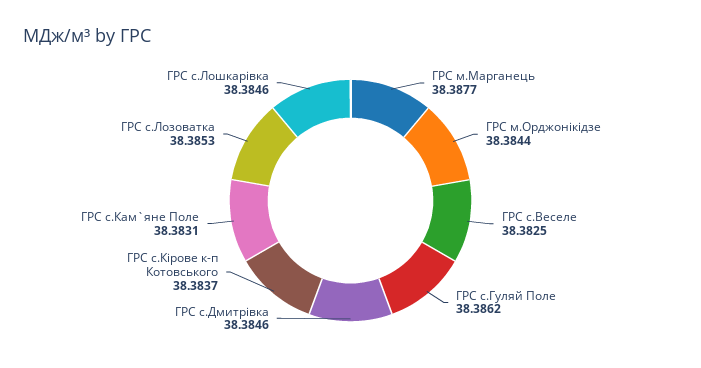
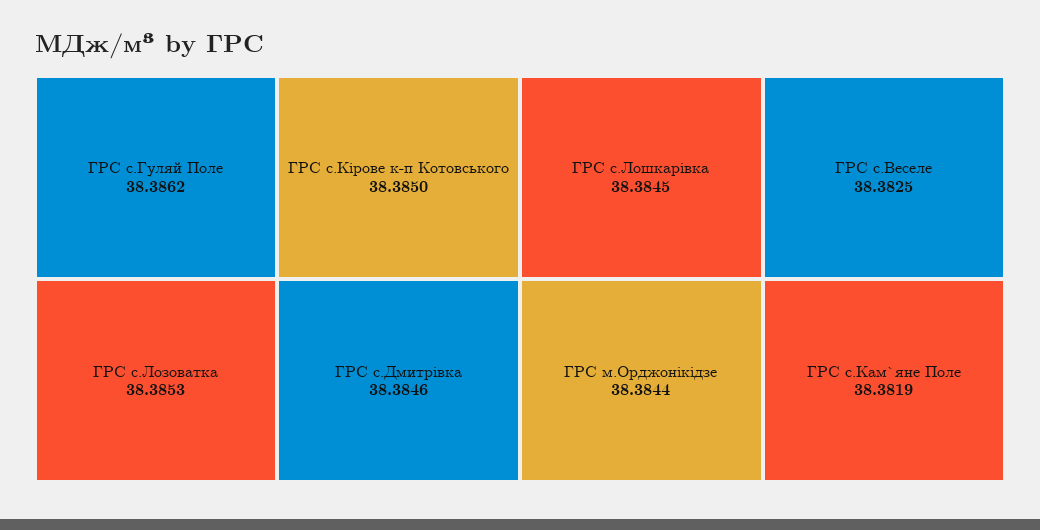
  {
-   "ГРС м.Марганець": 38.3877,
    "ГРС м.Орджонiкiдзе": 38.3844,
    "ГРС с.Веселе": 38.3825,
    "ГРС с.Гуляй Поле": 38.3862,
    "ГРС с.Дмитрiвка": 38.3846,
-   "ГРС с.Кiрове к-п Котовського": 38.3837,
+   "ГРС с.Кiрове к-п Котовського": 38.385,
-   "ГРС с.Кам`яне Поле": 38.3831,
+   "ГРС с.Кам`яне Поле": 38.3819,
    "ГРС с.Лозоватка": 38.3853,
-   "ГРС с.Лошкарiвка": 38.3846
+   "ГРС с.Лошкарiвка": 38.3845
  }

